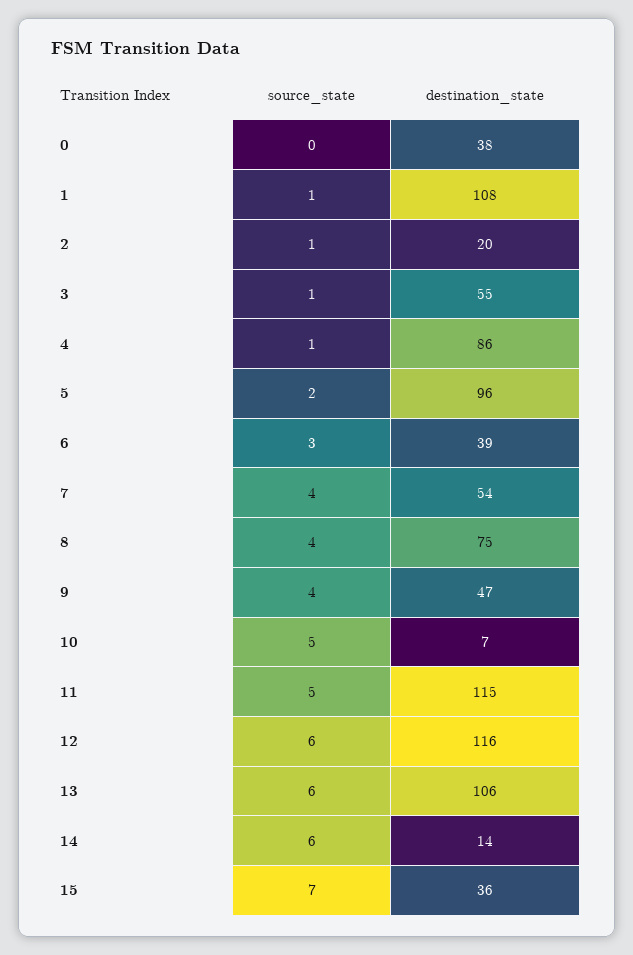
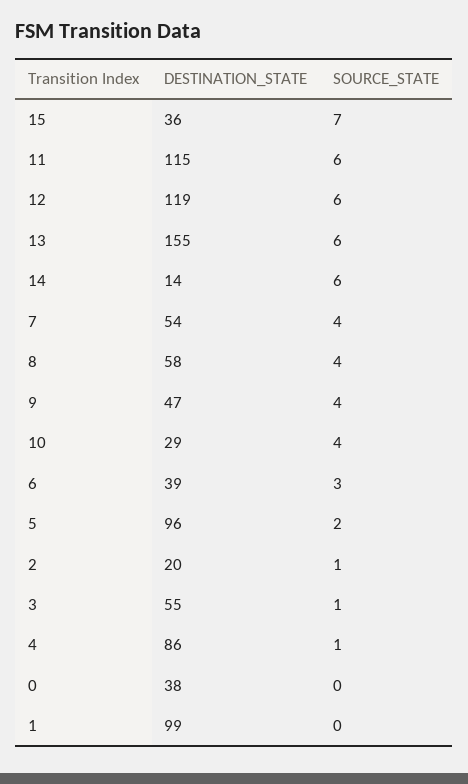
  {
    "source_state": {
      "0": 0,
-     "1": 1,
+     "1": 0,
      "2": 1,
      "3": 1,
      "4": 1,
      "5": 2,
      "6": 3,
      "7": 4,
      "8": 4,
      "9": 4,
-     "10": 5,
+     "10": 4,
-     "11": 5,
+     "11": 6,
      "12": 6,
      "13": 6,
      "14": 6,
      "15": 7
    },
    "destination_state": {
      "0": 38,
-     "1": 108,
+     "1": 99,
      "2": 20,
      "3": 55,
      "4": 86,
      "5": 96,
      "6": 39,
      "7": 54,
-     "8": 75,
+     "8": 58,
      "9": 47,
-     "10": 7,
+     "10": 29,
      "11": 115,
-     "12": 116,
+     "12": 119,
-     "13": 106,
+     "13": 155,
      "14": 14,
      "15": 36
    }
  }

